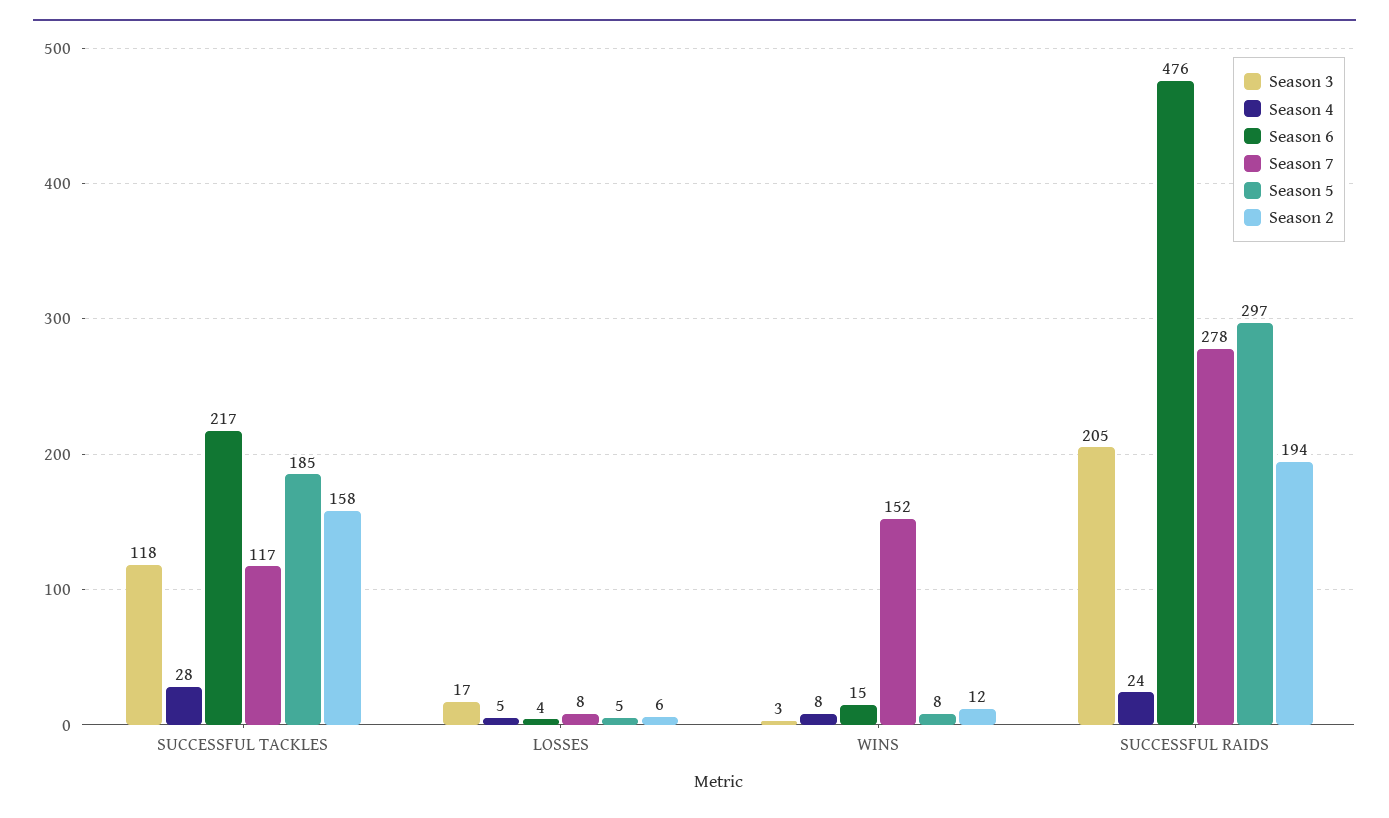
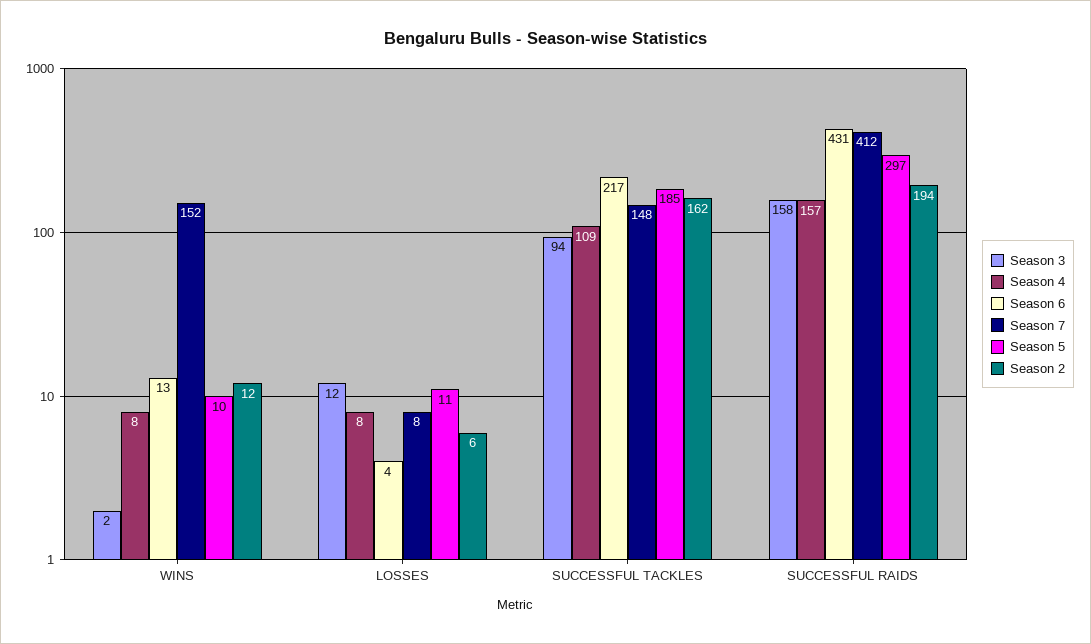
  {
    "Season 3": {
-     "SUCCESSFUL TACKLES": 118,
+     "SUCCESSFUL TACKLES": 94,
-     "LOSSES": 17,
+     "LOSSES": 12,
-     "WINS": 3,
+     "WINS": 2,
-     "SUCCESSFUL RAIDS": 205
+     "SUCCESSFUL RAIDS": 158
    },
    "Season 4": {
-     "SUCCESSFUL TACKLES": 28,
+     "SUCCESSFUL TACKLES": 109,
-     "LOSSES": 5,
+     "LOSSES": 8,
      "WINS": 8,
-     "SUCCESSFUL RAIDS": 24
+     "SUCCESSFUL RAIDS": 157
    },
    "Season 6": {
      "SUCCESSFUL TACKLES": 217,
      "LOSSES": 4,
-     "WINS": 15,
+     "WINS": 13,
-     "SUCCESSFUL RAIDS": 476
+     "SUCCESSFUL RAIDS": 431
    },
    "Season 7": {
-     "SUCCESSFUL TACKLES": 117,
+     "SUCCESSFUL TACKLES": 148,
      "LOSSES": 8,
      "WINS": 152,
-     "SUCCESSFUL RAIDS": 278
+     "SUCCESSFUL RAIDS": 412
    },
    "Season 5": {
      "SUCCESSFUL TACKLES": 185,
-     "LOSSES": 5,
+     "LOSSES": 11,
-     "WINS": 8,
+     "WINS": 10,
      "SUCCESSFUL RAIDS": 297
    },
    "Season 2": {
-     "SUCCESSFUL TACKLES": 158,
+     "SUCCESSFUL TACKLES": 162,
      "LOSSES": 6,
      "WINS": 12,
      "SUCCESSFUL RAIDS": 194
    }
  }

